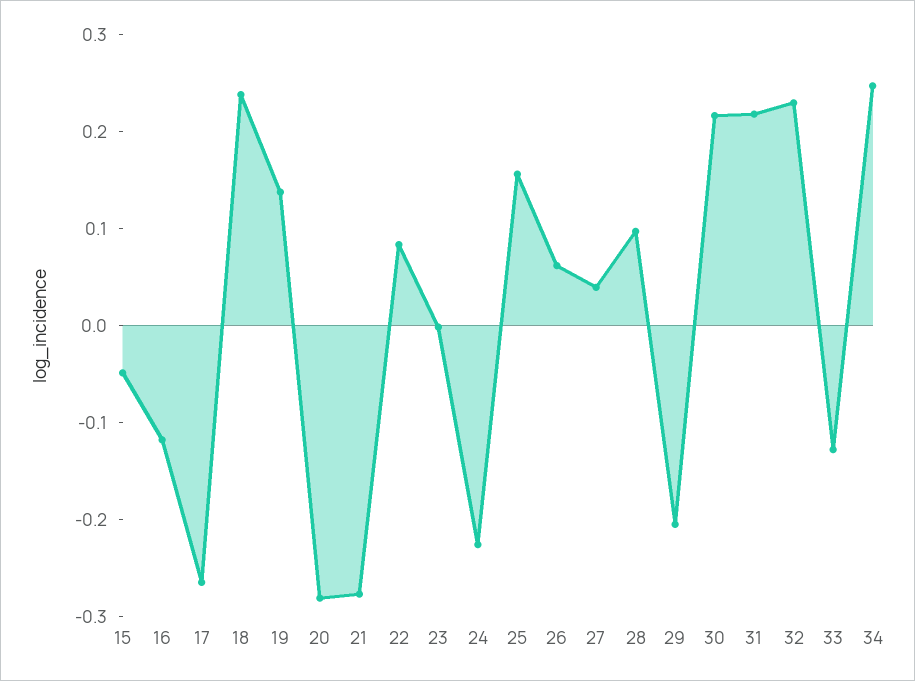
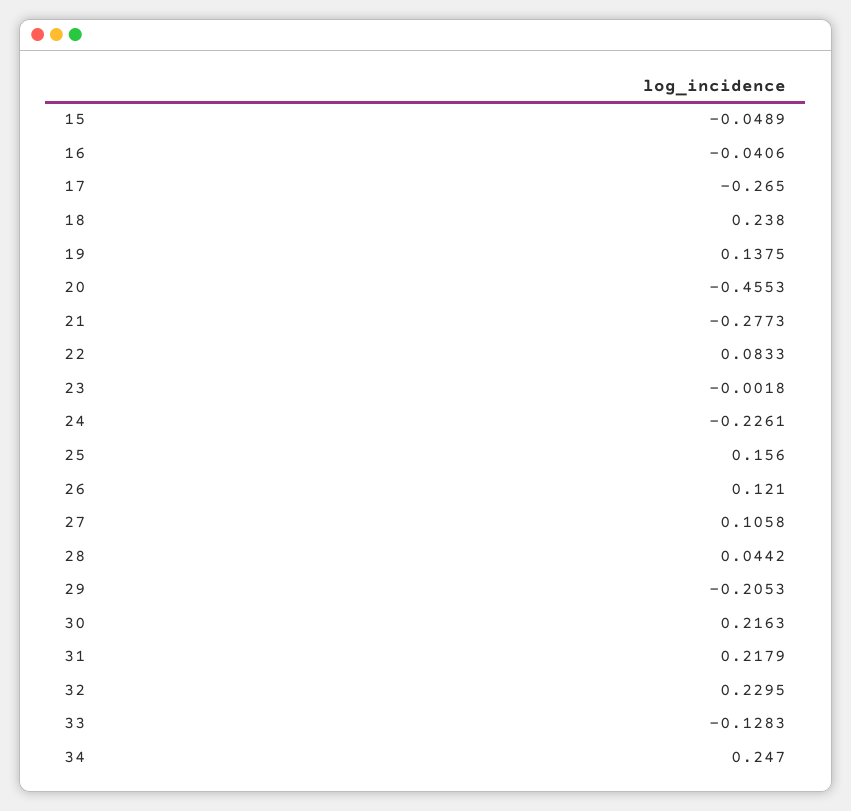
  {
    "15": -0.0489,
-   "16": -0.12,
+   "16": -0.0406,
    "17": -0.265,
    "18": 0.238,
    "19": 0.1375,
-   "20": -0.28,
+   "20": -0.4553,
    "21": -0.2773,
    "22": 0.0833,
    "23": -0.0018,
    "24": -0.2261,
    "25": 0.156,
-   "26": 0.06,
+   "26": 0.121,
-   "27": 0.04,
+   "27": 0.1058,
-   "28": 0.1,
+   "28": 0.0442,
    "29": -0.2053,
    "30": 0.2163,
    "31": 0.2179,
    "32": 0.2295,
    "33": -0.1283,
    "34": 0.247
  }

